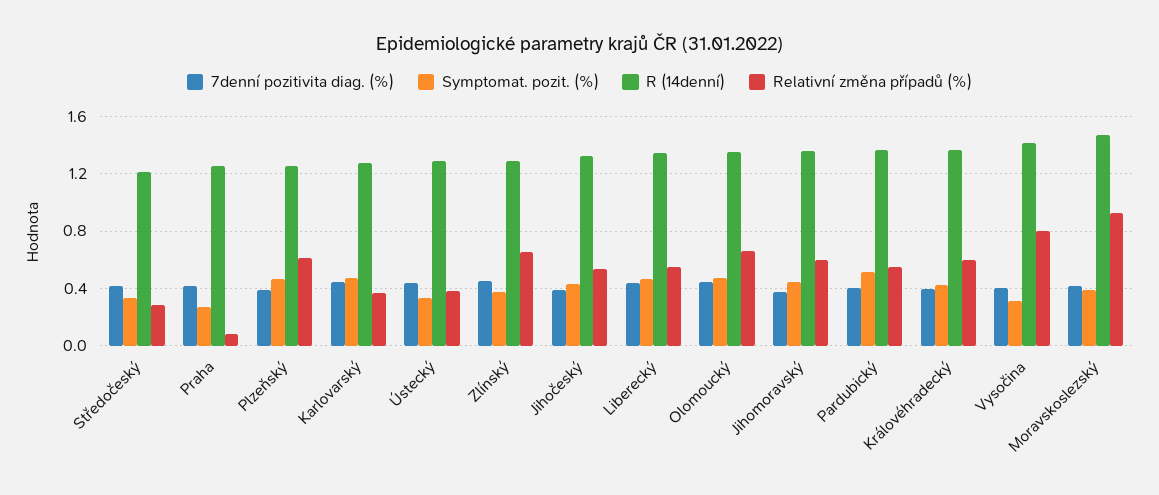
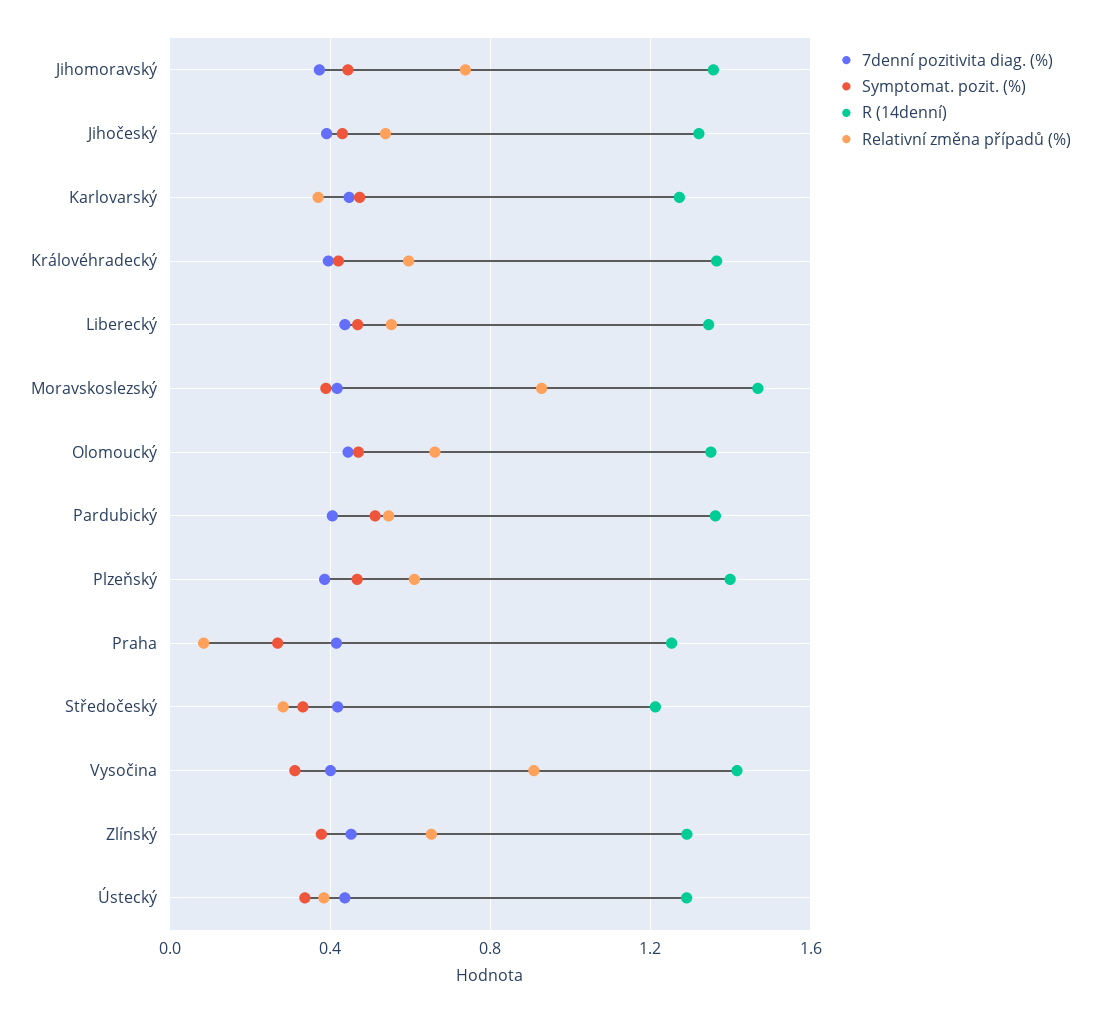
  {
    "7denní pozitivita diag. (%)": {
      "Středočeský": 0.4,
      "Praha": 0.4,
      "Plzeňský": 0.4,
      "Karlovarský": 0.45,
      "Ústecký": 0.45,
      "Zlínský": 0.45,
      "Jihočeský": 0.4,
      "Liberecký": 0.45,
      "Olomoucký": 0.45,
      "Jihomoravský": 0.35,
      "Pardubický": 0.4,
      "Královéhradecký": 0.4,
      "Vysočina": 0.4,
      "Moravskoslezský": 0.4
    },
    "Symptomat. pozit. (%)": {
      "Středočeský": 0.35,
      "Praha": 0.25,
      "Plzeňský": 0.45,
      "Karlovarský": 0.45,
      "Ústecký": 0.35,
      "Zlínský": 0.4,
      "Jihočeský": 0.45,
      "Liberecký": 0.45,
      "Olomoucký": 0.45,
      "Jihomoravský": 0.45,
      "Pardubický": 0.5,
      "Královéhradecký": 0.4,
      "Vysočina": 0.3,
      "Moravskoslezský": 0.4
    },
    "R (14denní)": {
      "Středočeský": 1.2,
      "Praha": 1.25,
-     "Plzeňský": 1.25,
+     "Plzeňský": 1.4,
      "Karlovarský": 1.25,
      "Ústecký": 1.3,
      "Zlínský": 1.3,
      "Jihočeský": 1.3,
      "Liberecký": 1.35,
      "Olomoucký": 1.35,
      "Jihomoravský": 1.35,
      "Pardubický": 1.35,
      "Královéhradecký": 1.35,
      "Vysočina": 1.4,
      "Moravskoslezský": 1.45
    },
    "Relativní změna případů (%)": {
      "Středočeský": 0.3,
      "Praha": 0.1,
      "Plzeňský": 0.6,
      "Karlovarský": 0.35,
      "Ústecký": 0.4,
      "Zlínský": 0.65,
      "Jihočeský": 0.55,
      "Liberecký": 0.55,
      "Olomoucký": 0.65,
-     "Jihomoravský": 0.6,
+     "Jihomoravský": 0.75,
      "Pardubický": 0.55,
      "Královéhradecký": 0.6,
-     "Vysočina": 0.8,
+     "Vysočina": 0.9,
      "Moravskoslezský": 0.95
    }
  }

